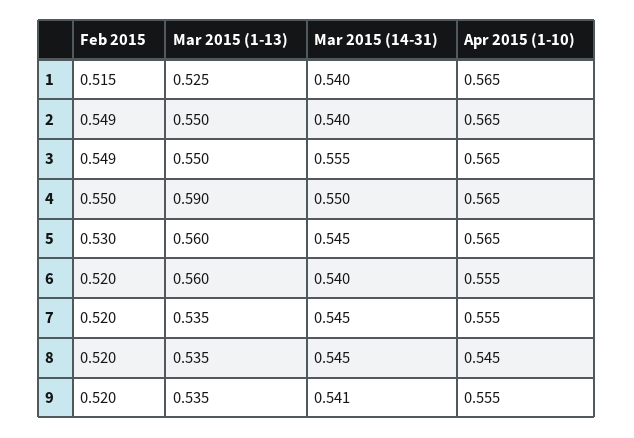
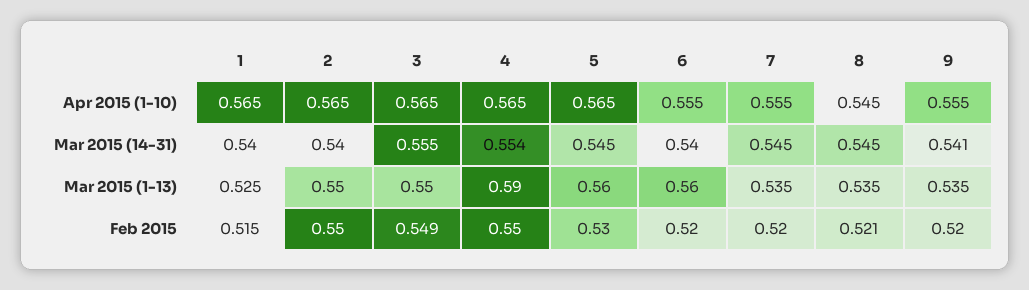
  {
    "Feb 2015": {
      "1": 0.515,
-     "2": 0.549,
+     "2": 0.55,
      "3": 0.549,
      "4": 0.55,
      "5": 0.53,
      "6": 0.52,
      "7": 0.52,
-     "8": 0.52,
+     "8": 0.521,
      "9": 0.52
    },
    "Mar 2015 (1-13)": {
      "1": 0.525,
      "2": 0.55,
      "3": 0.55,
      "4": 0.59,
      "5": 0.56,
      "6": 0.56,
      "7": 0.535,
      "8": 0.535,
      "9": 0.535
    },
    "Mar 2015 (14-31)": {
      "1": 0.54,
      "2": 0.54,
      "3": 0.555,
-     "4": 0.55,
+     "4": 0.554,
      "5": 0.545,
      "6": 0.54,
      "7": 0.545,
      "8": 0.545,
      "9": 0.541
    },
    "Apr 2015 (1-10)": {
      "1": 0.565,
      "2": 0.565,
      "3": 0.565,
      "4": 0.565,
      "5": 0.565,
      "6": 0.555,
      "7": 0.555,
      "8": 0.545,
      "9": 0.555
    }
  }

